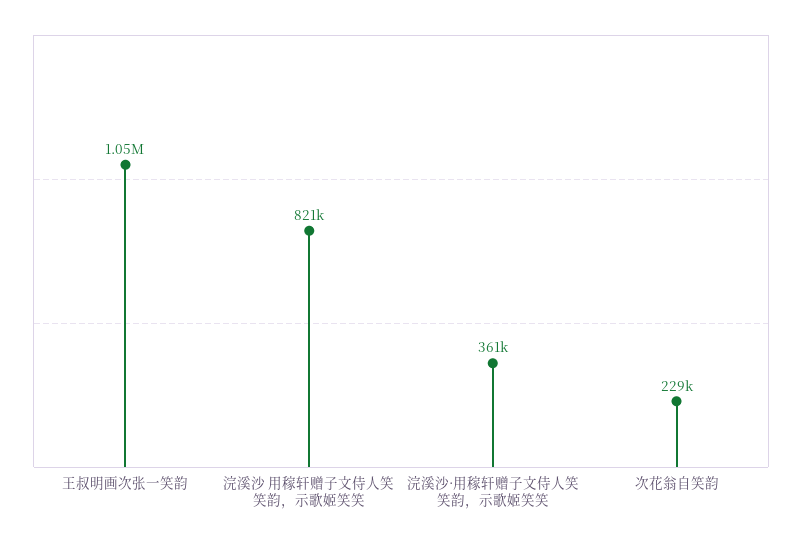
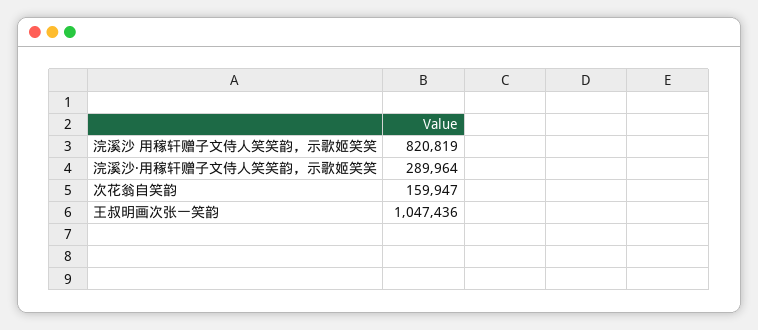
  {
    "王叔明画次张一笑韵": 1047436,
    "浣溪沙 用稼轩赠子文侍人笑笑韵，示歌姬笑笑": 820819,
-   "浣溪沙·用稼轩赠子文侍人笑笑韵，示歌姬笑笑": 361000,
+   "浣溪沙·用稼轩赠子文侍人笑笑韵，示歌姬笑笑": 289964,
-   "次花翁自笑韵": 229000
+   "次花翁自笑韵": 159947
  }

